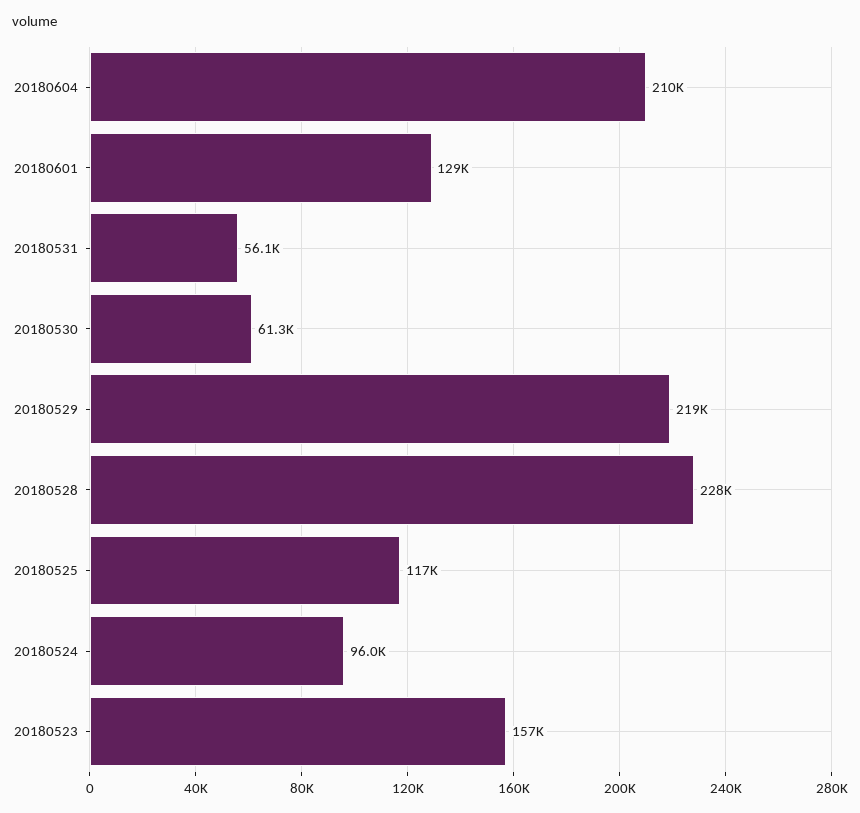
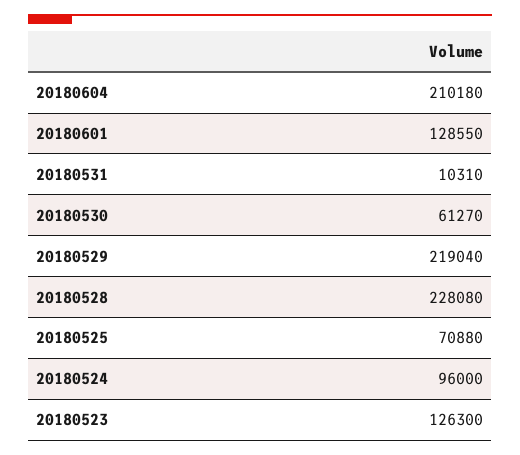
  {
    "20180604": 210180,
    "20180601": 128550,
-   "20180531": 56100,
+   "20180531": 10310,
    "20180530": 61270,
    "20180529": 219040,
    "20180528": 228080,
-   "20180525": 117000,
+   "20180525": 70880,
    "20180524": 96000,
-   "20180523": 157000
+   "20180523": 126300
  }

